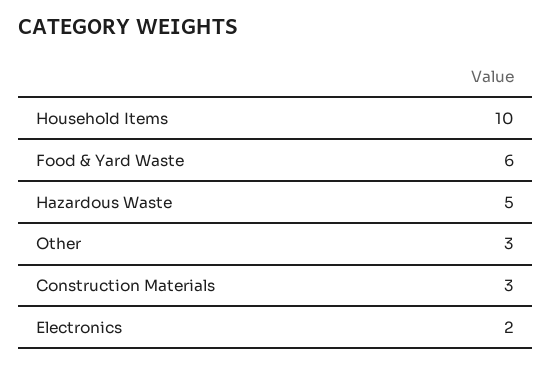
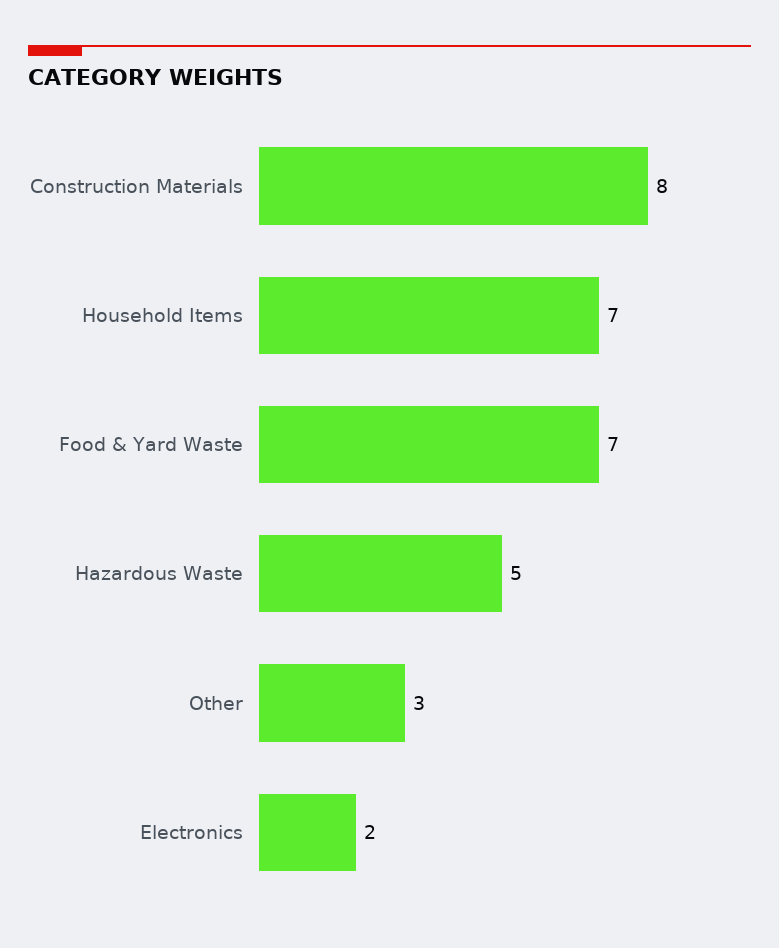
  {
-   "Household Items": 10,
+   "Household Items": 7,
-   "Food & Yard Waste": 6,
+   "Food & Yard Waste": 7,
    "Hazardous Waste": 5,
    "Other": 3,
-   "Construction Materials": 3,
+   "Construction Materials": 8,
    "Electronics": 2
  }

